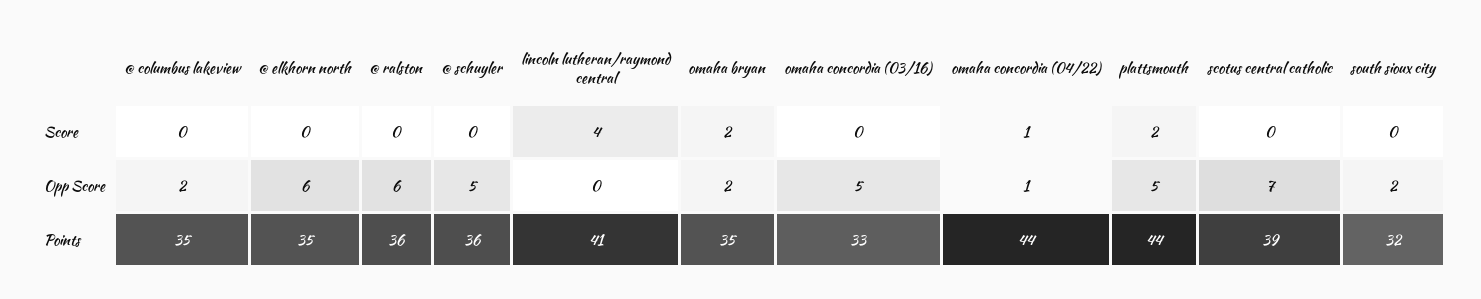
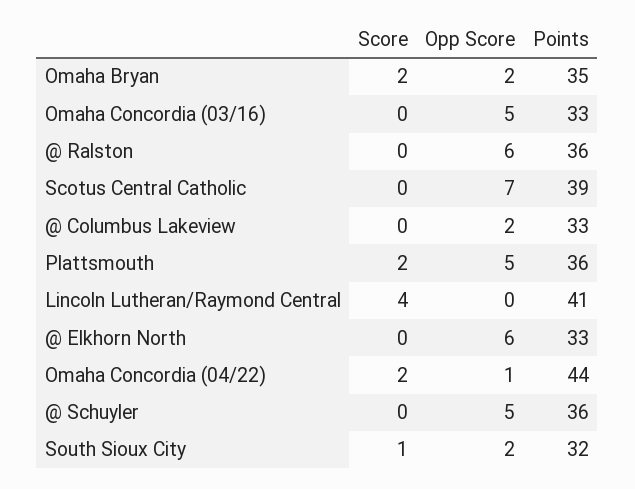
  {
    "@ columbus lakeview": {
      "Score": 0,
      "Opp Score": 2,
-     "Points": 35
+     "Points": 33
    },
    "@ elkhorn north": {
      "Score": 0,
      "Opp Score": 6,
-     "Points": 35
+     "Points": 33
    },
    "@ ralston": {
      "Score": 0,
      "Opp Score": 6,
      "Points": 36
    },
    "@ schuyler": {
      "Score": 0,
      "Opp Score": 5,
      "Points": 36
    },
    "lincoln lutheran/raymond central": {
      "Score": 4,
      "Opp Score": 0,
      "Points": 41
    },
    "omaha bryan": {
      "Score": 2,
      "Opp Score": 2,
      "Points": 35
    },
    "omaha concordia (03/16)": {
      "Score": 0,
      "Opp Score": 5,
      "Points": 33
    },
    "omaha concordia (04/22)": {
-     "Score": 1,
+     "Score": 2,
      "Opp Score": 1,
      "Points": 44
    },
    "plattsmouth": {
      "Score": 2,
      "Opp Score": 5,
-     "Points": 44
+     "Points": 36
    },
    "scotus central catholic": {
      "Score": 0,
      "Opp Score": 7,
      "Points": 39
    },
    "south sioux city": {
-     "Score": 0,
+     "Score": 1,
      "Opp Score": 2,
      "Points": 32
    }
  }

